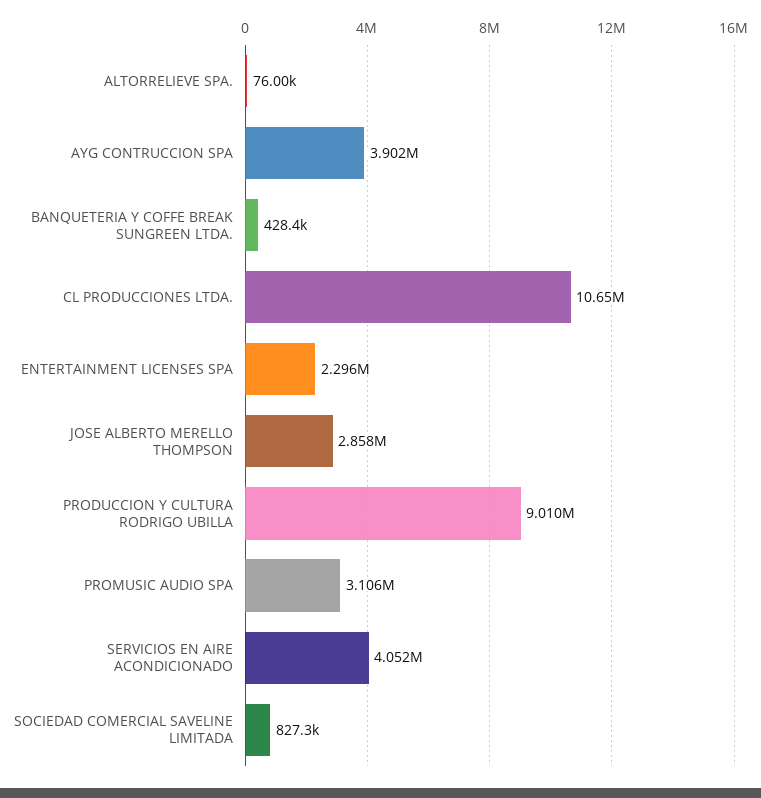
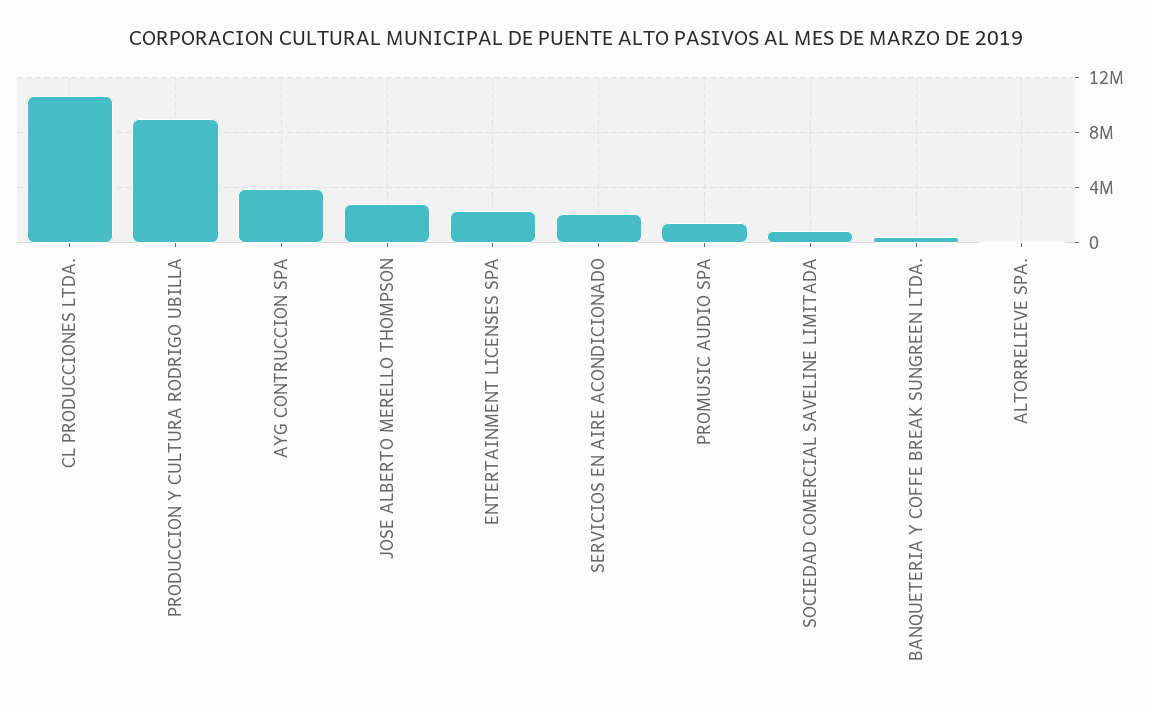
  {
    "ALTORRELIEVE SPA.": 76000,
    "AYG CONTRUCCION SPA": 3902000,
    "BANQUETERIA Y COFFE BREAK SUNGREEN LTDA.": 428400,
    "CL PRODUCCIONES LTDA.": 10650000,
    "ENTERTAINMENT LICENSES SPA": 2296000,
    "JOSE ALBERTO MERELLO THOMPSON": 2858000,
    "PRODUCCION Y CULTURA RODRIGO UBILLA": 9010000,
-   "PROMUSIC AUDIO SPA": 3106000,
+   "PROMUSIC AUDIO SPA": 1500000,
-   "SERVICIOS EN AIRE ACONDICIONADO": 4052000,
+   "SERVICIOS EN AIRE ACONDICIONADO": 2000000,
    "SOCIEDAD COMERCIAL SAVELINE LIMITADA": 827300
  }

